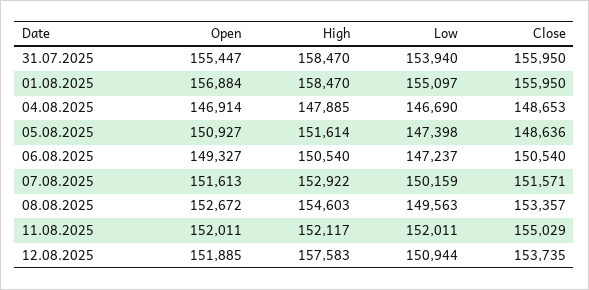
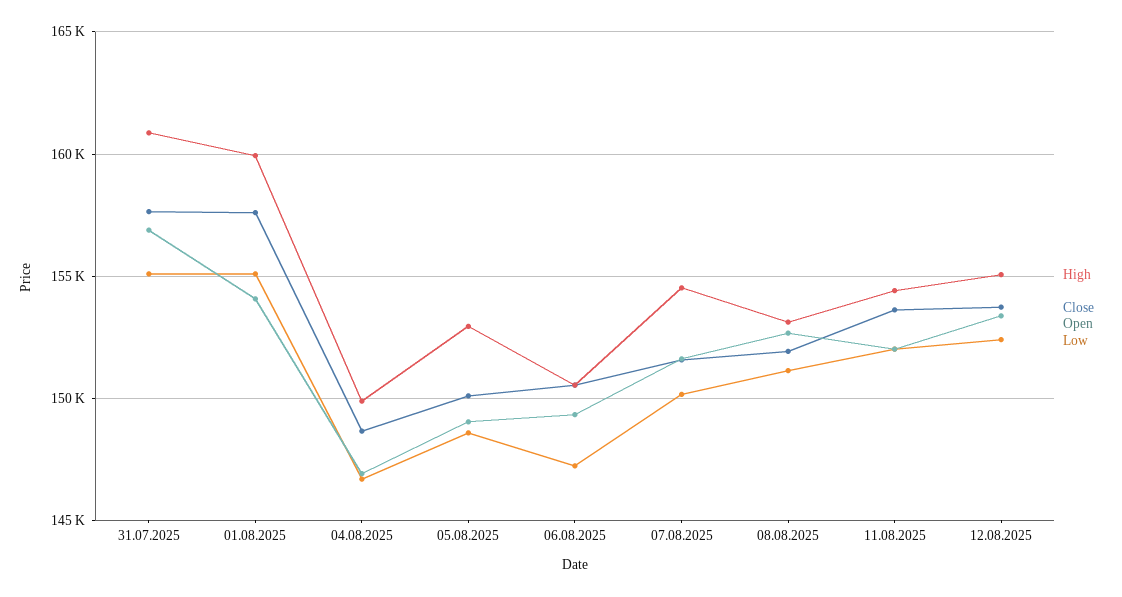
  {
    "Open": {
-     "31.07.2025": 155447,
+     "31.07.2025": 157000,
-     "01.08.2025": 156884,
+     "01.08.2025": 154000,
      "04.08.2025": 146914,
-     "05.08.2025": 150927,
+     "05.08.2025": 149000,
      "06.08.2025": 149327,
      "07.08.2025": 151613,
      "08.08.2025": 152672,
      "11.08.2025": 152011,
-     "12.08.2025": 151885
+     "12.08.2025": 153500
    },
    "High": {
-     "31.07.2025": 158470,
+     "31.07.2025": 161000,
-     "01.08.2025": 158470,
+     "01.08.2025": 160000,
-     "04.08.2025": 147885,
+     "04.08.2025": 150000,
-     "05.08.2025": 151614,
+     "05.08.2025": 153000,
      "06.08.2025": 150540,
-     "07.08.2025": 152922,
+     "07.08.2025": 154500,
-     "08.08.2025": 154603,
+     "08.08.2025": 153000,
-     "11.08.2025": 152117,
+     "11.08.2025": 154500,
-     "12.08.2025": 157583
+     "12.08.2025": 155000
    },
    "Low": {
-     "31.07.2025": 153940,
+     "31.07.2025": 155000,
      "01.08.2025": 155097,
      "04.08.2025": 146690,
-     "05.08.2025": 147398,
+     "05.08.2025": 148500,
      "06.08.2025": 147237,
      "07.08.2025": 150159,
-     "08.08.2025": 149563,
+     "08.08.2025": 151000,
      "11.08.2025": 152011,
-     "12.08.2025": 150944
+     "12.08.2025": 152500
    },
    "Close": {
-     "31.07.2025": 155950,
+     "31.07.2025": 157500,
-     "01.08.2025": 155950,
+     "01.08.2025": 157500,
      "04.08.2025": 148653,
-     "05.08.2025": 148636,
+     "05.08.2025": 150000,
      "06.08.2025": 150540,
      "07.08.2025": 151571,
-     "08.08.2025": 153357,
+     "08.08.2025": 152000,
-     "11.08.2025": 155029,
+     "11.08.2025": 153500,
      "12.08.2025": 153735
    }
  }

